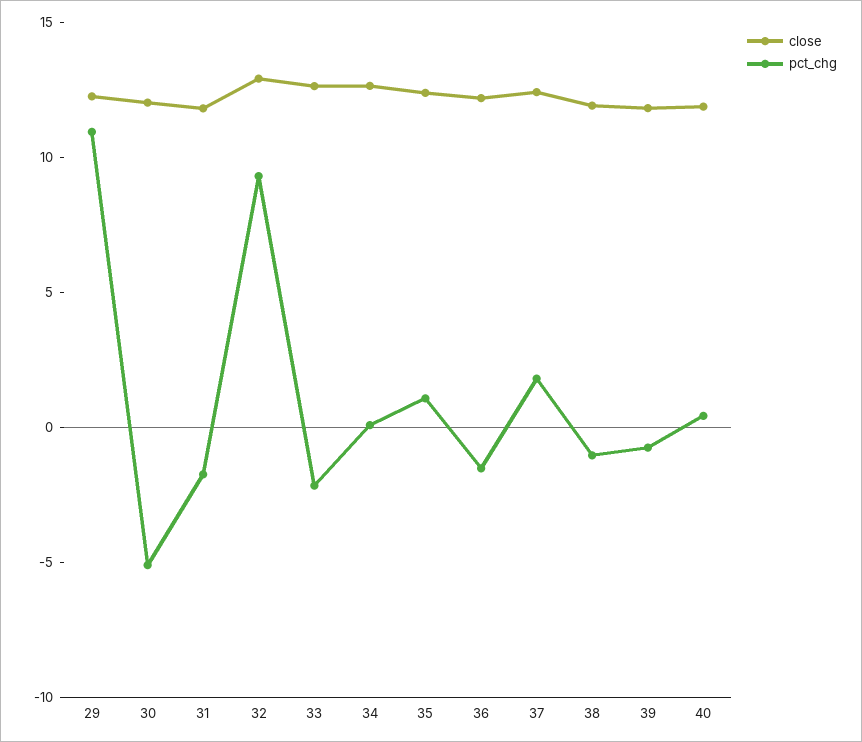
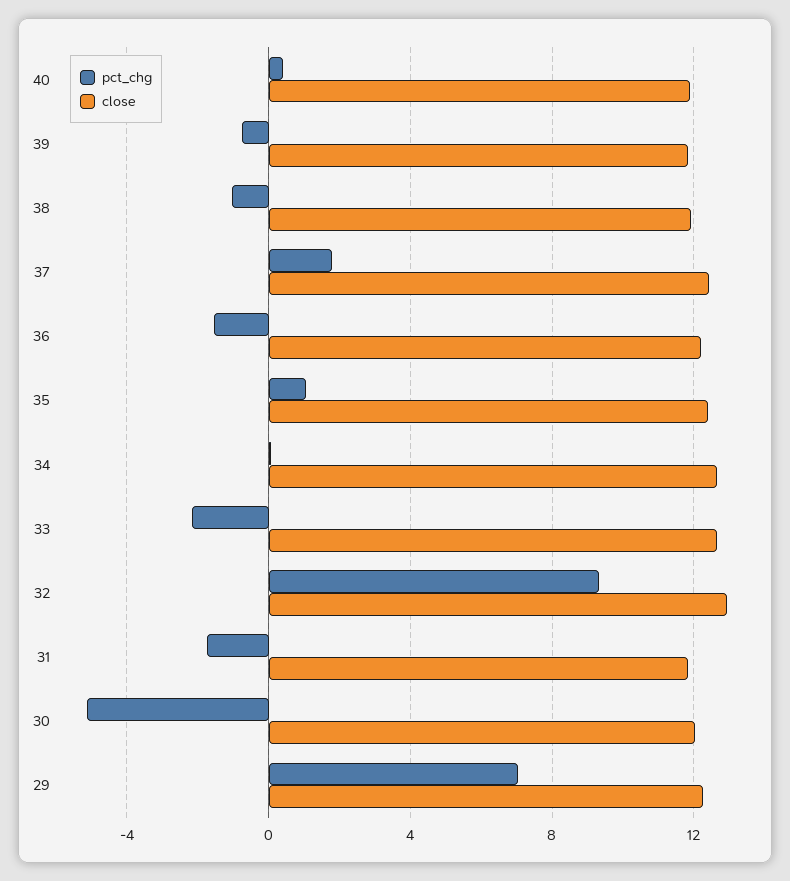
  {
    "close": {
      "29": 12.5,
      "30": 12,
      "31": 12,
      "32": 13,
      "33": 12.5,
      "34": 12.5,
      "35": 12.5,
      "36": 12,
      "37": 12.5,
      "38": 12,
      "39": 12,
      "40": 12
    },
    "pct_chg": {
-     "29": 11,
+     "29": 7,
      "30": -5,
      "31": -2,
      "32": 9.5,
      "33": -2,
      "34": 0,
      "35": 1,
      "36": -1.5,
      "37": 2,
      "38": -1,
      "39": -1,
      "40": 0.5
    }
  }

